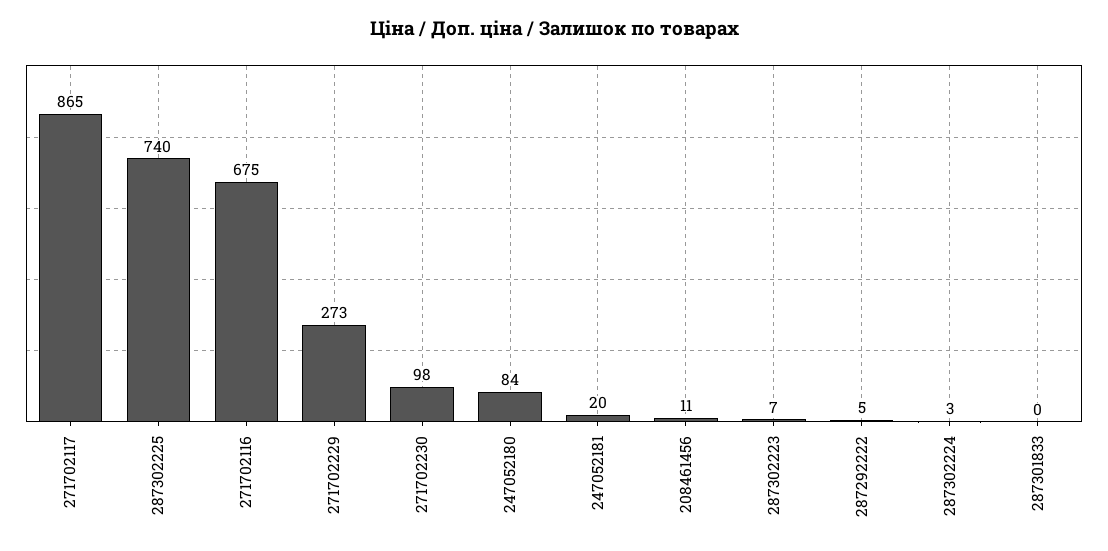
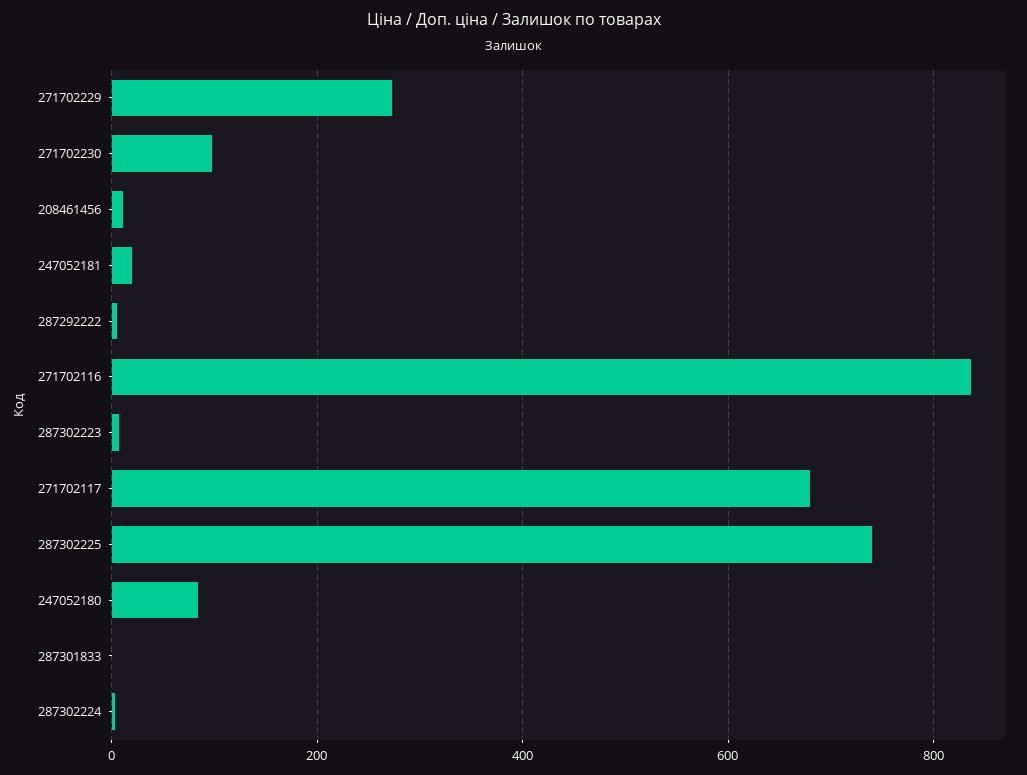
  {
-   "271702117": 865,
+   "271702117": 680,
    "287302225": 740,
-   "271702116": 675,
+   "271702116": 840,
    "271702229": 273,
    "271702230": 98,
    "247052180": 84,
    "247052181": 20,
    "208461456": 11,
    "287302223": 7,
    "287292222": 5,
    "287302224": 3,
    "287301833": 0
  }

